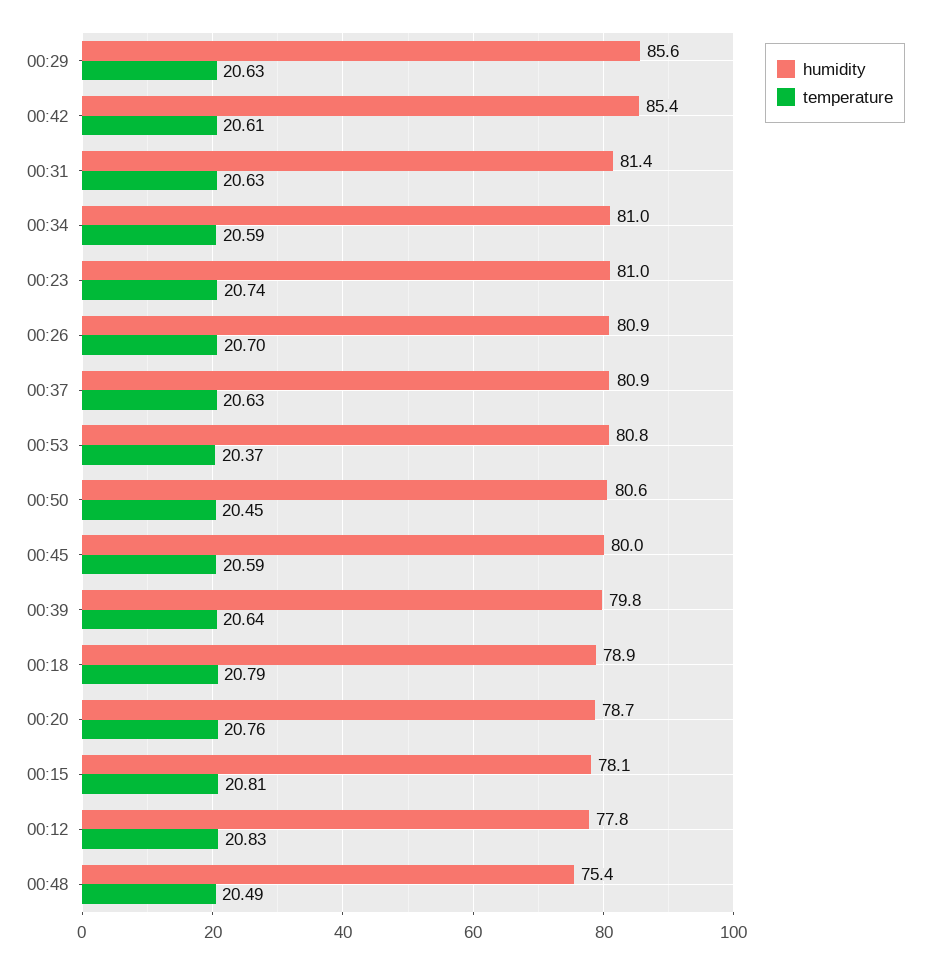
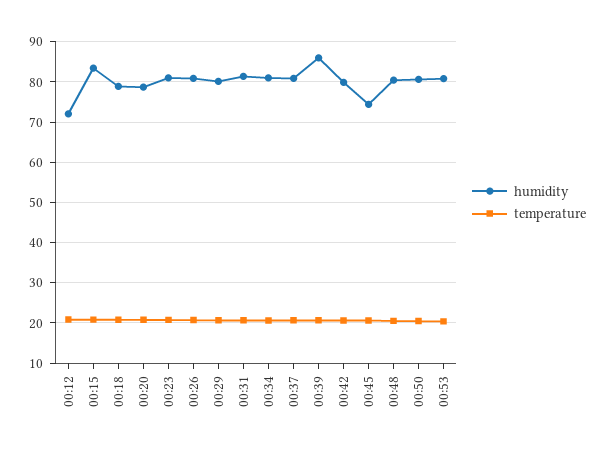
  {
    "humidity": {
-     "00:29": 85.6,
+     "00:29": 80,
-     "00:42": 85.4,
+     "00:42": 80,
      "00:31": 81.4,
      "00:34": 81,
      "00:23": 81,
      "00:26": 80.9,
      "00:37": 80.9,
      "00:53": 80.8,
      "00:50": 80.6,
-     "00:45": 80,
+     "00:45": 74,
-     "00:39": 79.8,
+     "00:39": 86,
      "00:18": 78.9,
      "00:20": 78.7,
-     "00:15": 78.1,
+     "00:15": 84,
-     "00:12": 77.8,
+     "00:12": 72,
-     "00:48": 75.4
+     "00:48": 80
    },
    "temperature": {
      "00:29": 20.63,
      "00:42": 20.61,
      "00:31": 20.63,
      "00:34": 20.59,
      "00:23": 20.74,
      "00:26": 20.7,
      "00:37": 20.63,
      "00:53": 20.37,
      "00:50": 20.45,
      "00:45": 20.59,
      "00:39": 20.64,
      "00:18": 20.79,
      "00:20": 20.76,
      "00:15": 20.81,
      "00:12": 20.83,
      "00:48": 20.49
    }
  }

